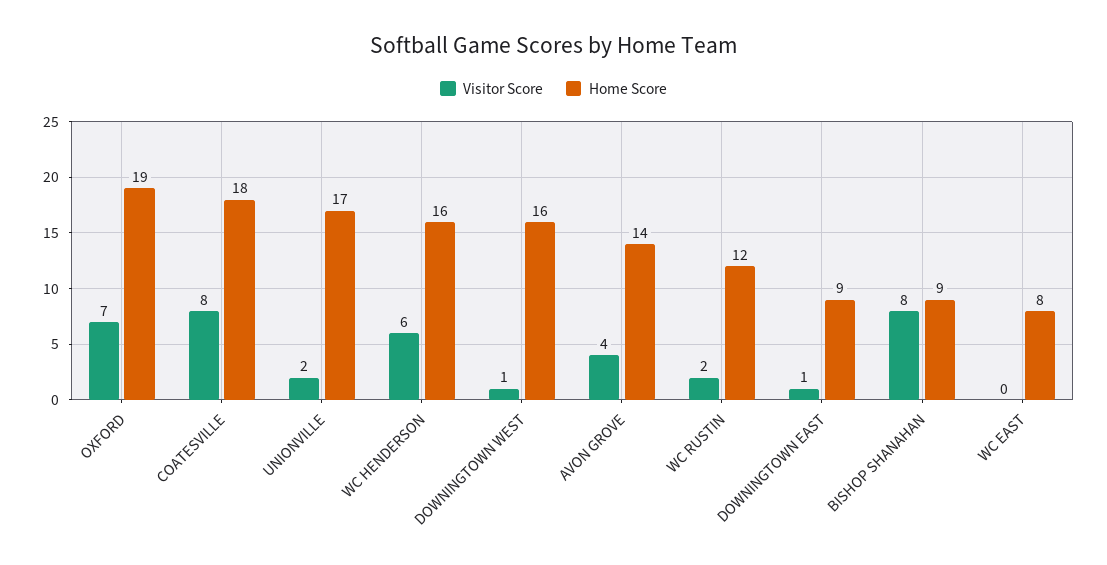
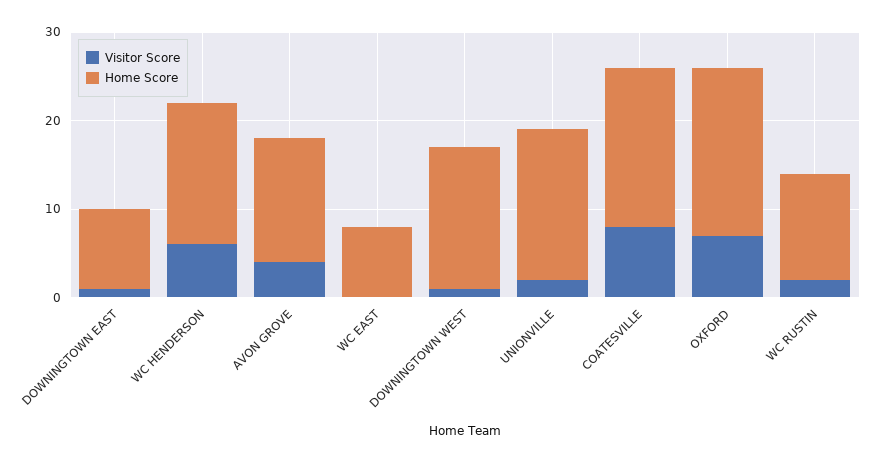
  {
    "Visitor Score": {
      "OXFORD": 7,
      "COATESVILLE": 8,
      "UNIONVILLE": 2,
      "WC HENDERSON": 6,
      "DOWNINGTOWN WEST": 1,
      "AVON GROVE": 4,
      "WC RUSTIN": 2,
      "DOWNINGTOWN EAST": 1,
-     "BISHOP SHANAHAN": 8,
      "WC EAST": 0
    },
    "Home Score": {
      "OXFORD": 19,
      "COATESVILLE": 18,
      "UNIONVILLE": 17,
      "WC HENDERSON": 16,
      "DOWNINGTOWN WEST": 16,
      "AVON GROVE": 14,
      "WC RUSTIN": 12,
      "DOWNINGTOWN EAST": 9,
-     "BISHOP SHANAHAN": 9,
      "WC EAST": 8
    }
  }

